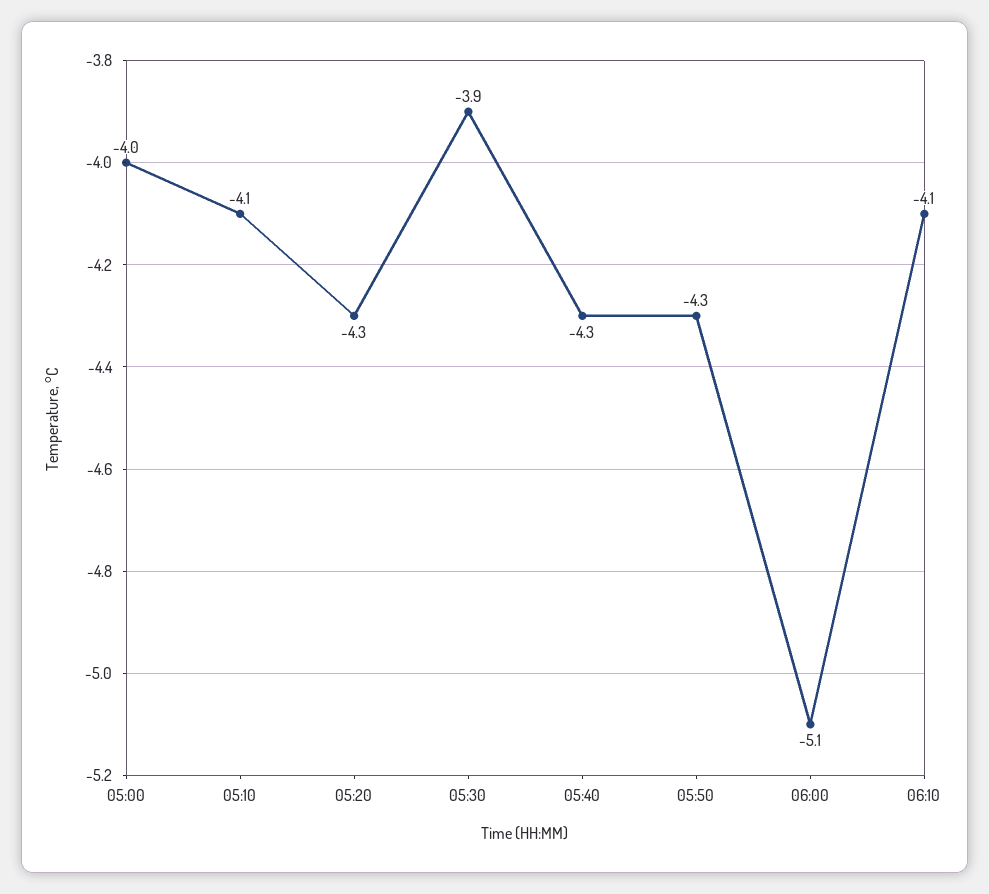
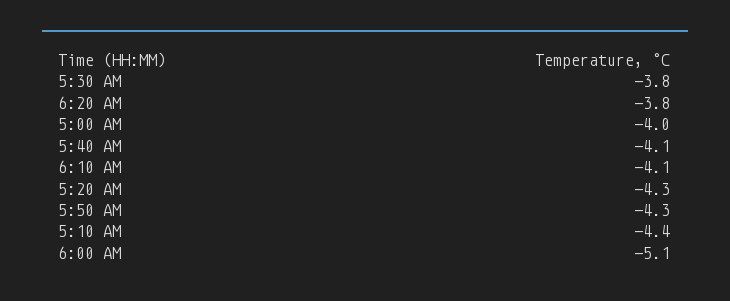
  {
    "05:00": -4,
-   "05:10": -4.1,
+   "05:10": -4.4,
    "05:20": -4.3,
-   "05:30": -3.9,
+   "05:30": -3.8,
-   "05:40": -4.3,
+   "05:40": -4.1,
    "05:50": -4.3,
    "06:00": -5.1,
-   "06:10": -4.1
+   "06:10": -4.1,
+   "6:20 AM": -3.8
  }

